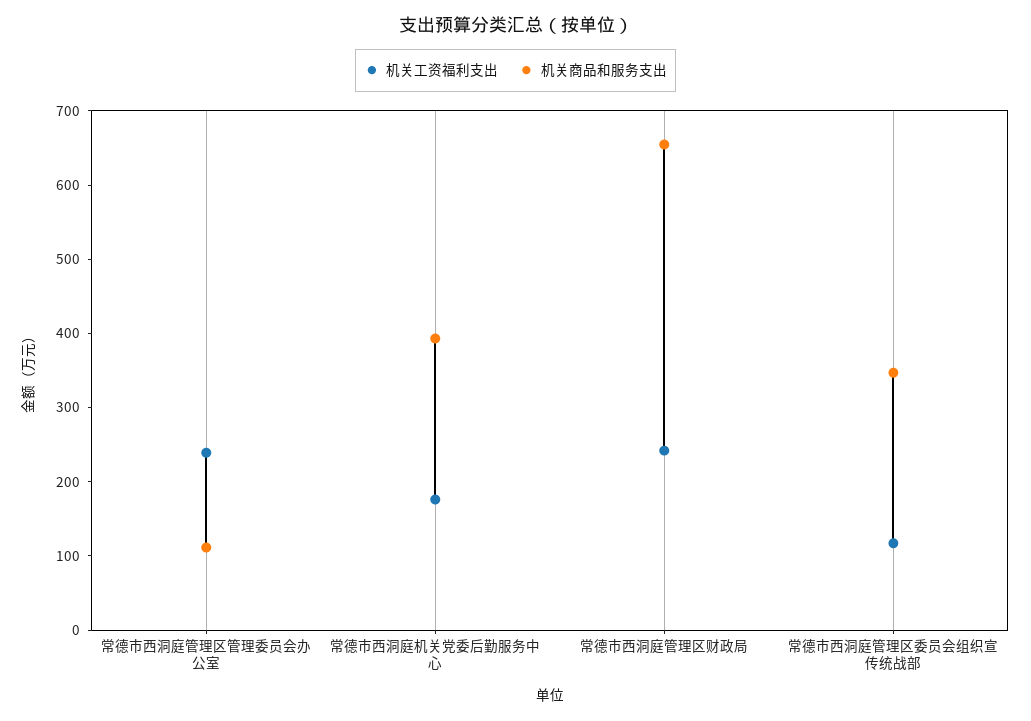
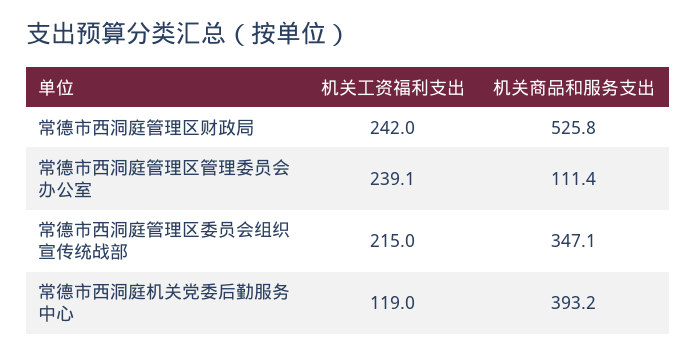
  {
    "机关工资福利支出": {
      "常德市西洞庭管理区管理委员会办公室": 239.1,
-     "常德市西洞庭机关党委后勤服务中心": 180,
+     "常德市西洞庭机关党委后勤服务中心": 119,
      "常德市西洞庭管理区财政局": 242,
-     "常德市西洞庭管理区委员会组织宣传统战部": 120
+     "常德市西洞庭管理区委员会组织宣传统战部": 215
    },
    "机关商品和服务支出": {
      "常德市西洞庭管理区管理委员会办公室": 111.4,
      "常德市西洞庭机关党委后勤服务中心": 393.2,
-     "常德市西洞庭管理区财政局": 660,
+     "常德市西洞庭管理区财政局": 525.8,
      "常德市西洞庭管理区委员会组织宣传统战部": 347.1
    }
  }

